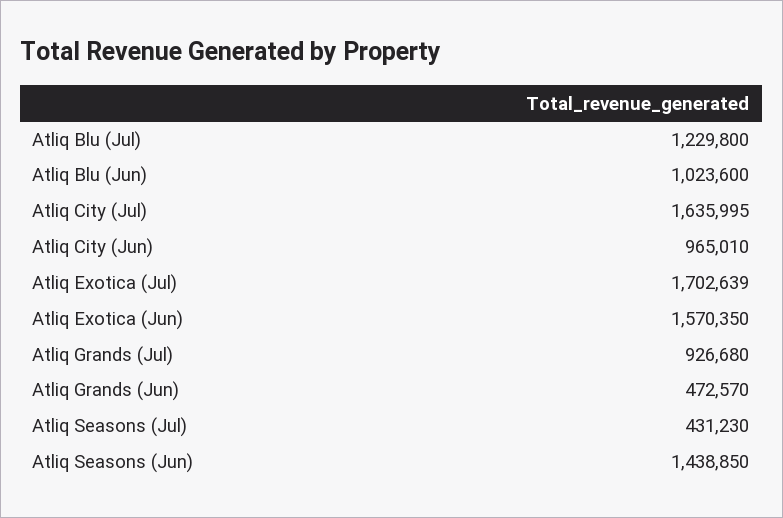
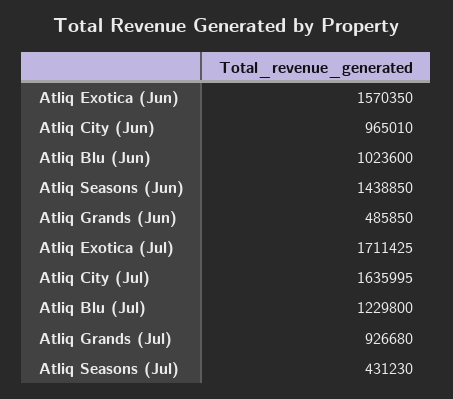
  {
    "Atliq Blu (Jul)": 1229800,
    "Atliq Blu (Jun)": 1023600,
    "Atliq City (Jul)": 1635995,
    "Atliq City (Jun)": 965010,
-   "Atliq Exotica (Jul)": 1702639,
+   "Atliq Exotica (Jul)": 1711425,
    "Atliq Exotica (Jun)": 1570350,
    "Atliq Grands (Jul)": 926680,
-   "Atliq Grands (Jun)": 472570,
+   "Atliq Grands (Jun)": 485850,
    "Atliq Seasons (Jul)": 431230,
    "Atliq Seasons (Jun)": 1438850
  }

